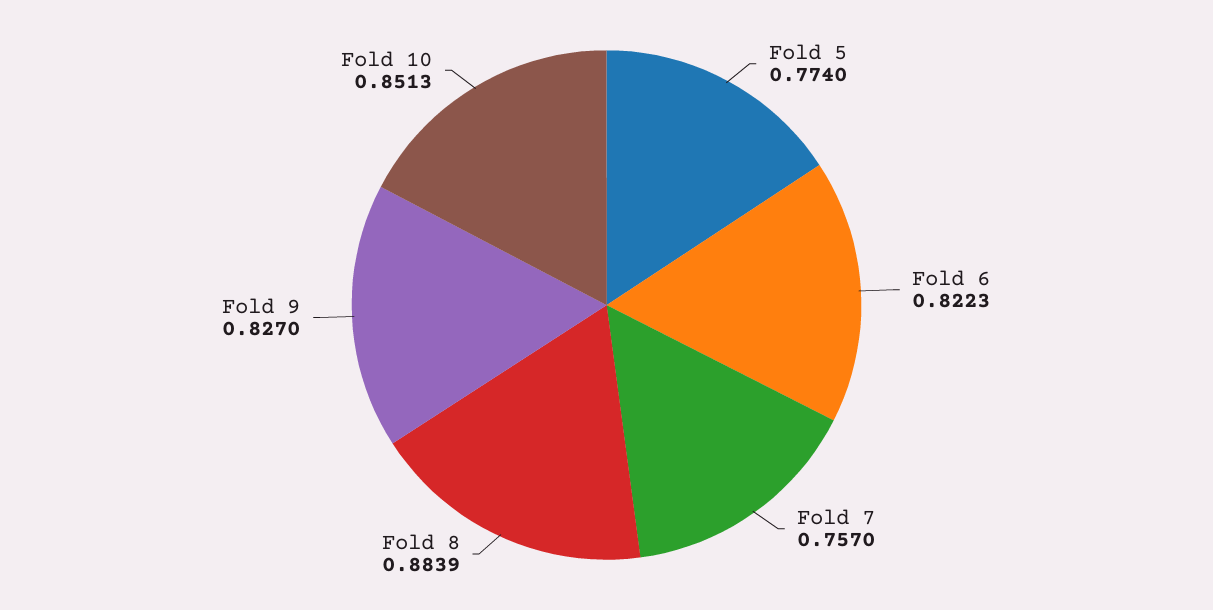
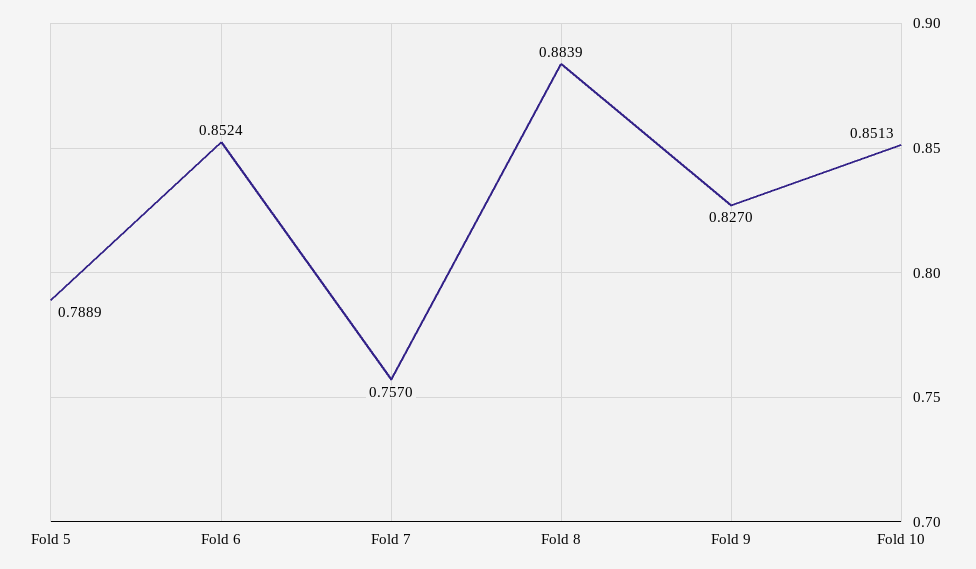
  {
-   "Fold 5": 0.774,
+   "Fold 5": 0.7889,
-   "Fold 6": 0.8223,
+   "Fold 6": 0.8524,
    "Fold 7": 0.757,
    "Fold 8": 0.8839,
    "Fold 9": 0.827,
    "Fold 10": 0.8513
  }

